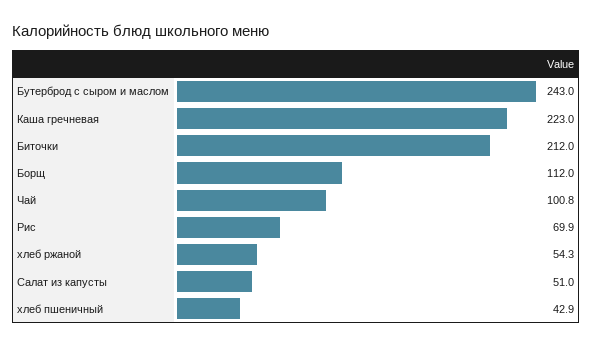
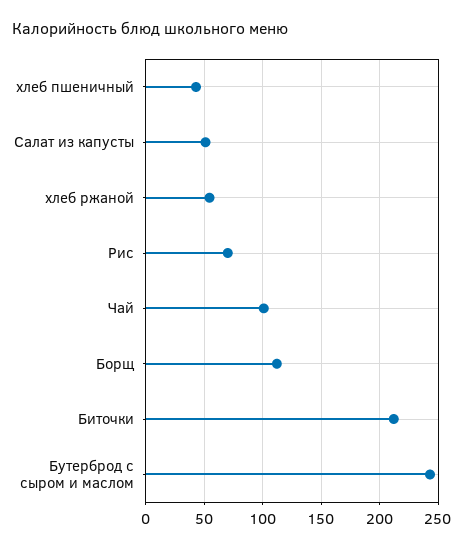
  {
    "Бутерброд с сыром и маслом": 243,
-   "Каша гречневая": 223,
    "Биточки": 212,
    "Борщ": 112,
    "Чай": 100.8,
    "Рис": 69.9,
    "хлеб ржаной": 54.3,
    "Салат из капусты": 51,
    "хлеб пшеничный": 42.9
  }

